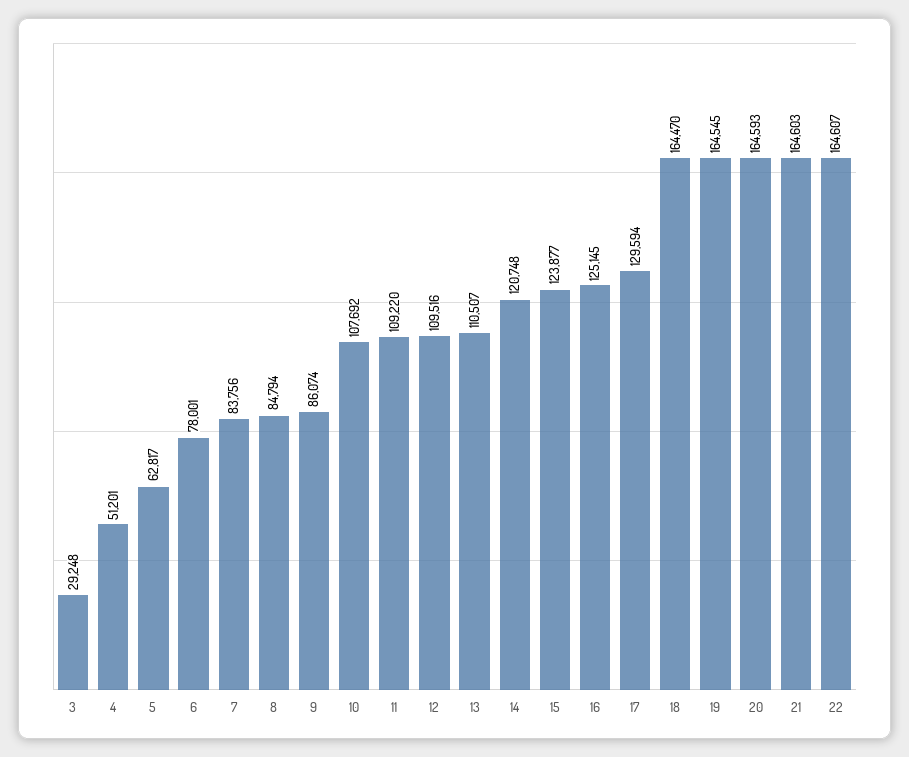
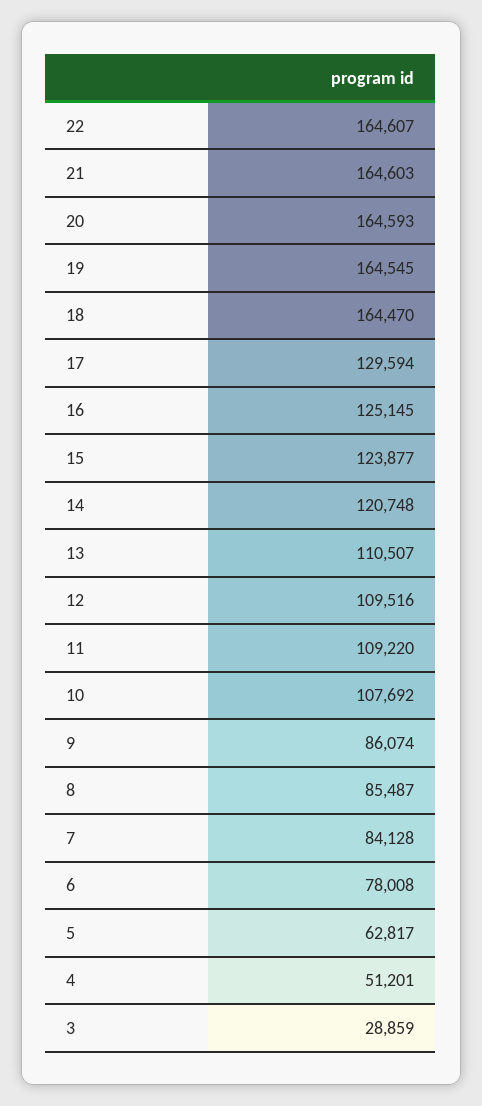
  {
-   "3": 29248,
+   "3": 28859,
    "4": 51201,
    "5": 62817,
-   "6": 78001,
+   "6": 78008,
-   "7": 83756,
+   "7": 84128,
-   "8": 84794,
+   "8": 85487,
    "9": 86074,
    "10": 107692,
    "11": 109220,
    "12": 109516,
    "13": 110507,
    "14": 120748,
    "15": 123877,
    "16": 125145,
    "17": 129594,
    "18": 164470,
    "19": 164545,
    "20": 164593,
    "21": 164603,
    "22": 164607
  }

